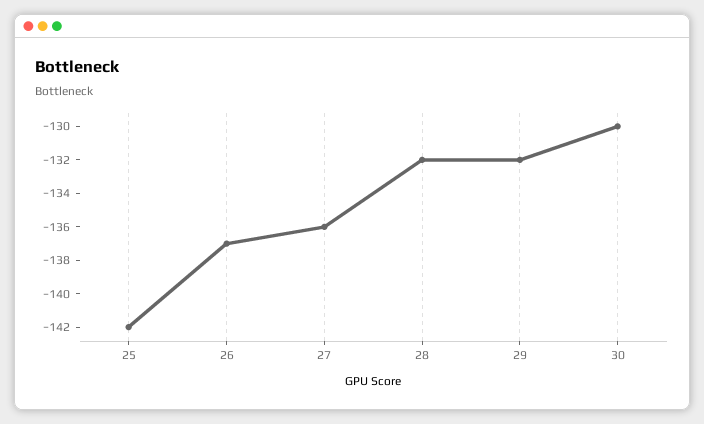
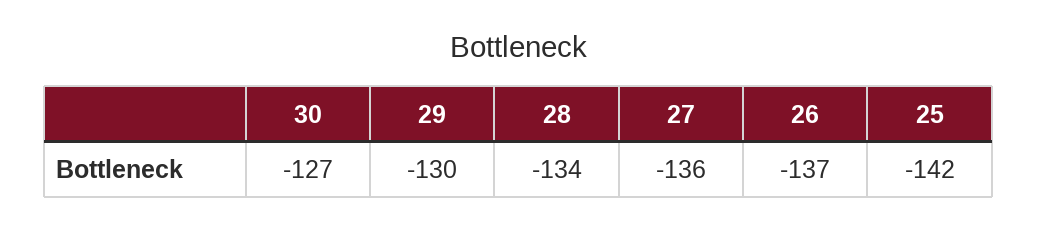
  {
    "25": -142,
    "26": -137,
    "27": -136,
-   "28": -132,
+   "28": -134,
-   "29": -132,
+   "29": -130,
-   "30": -130
+   "30": -127
  }

